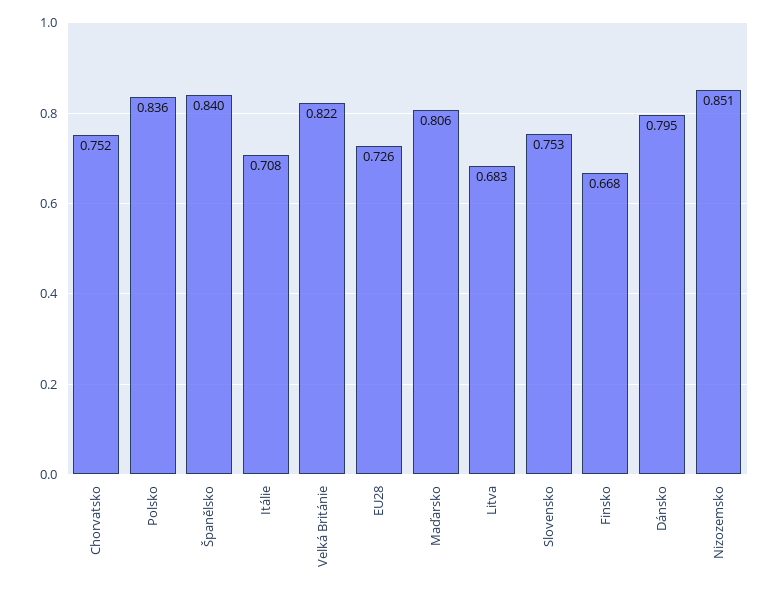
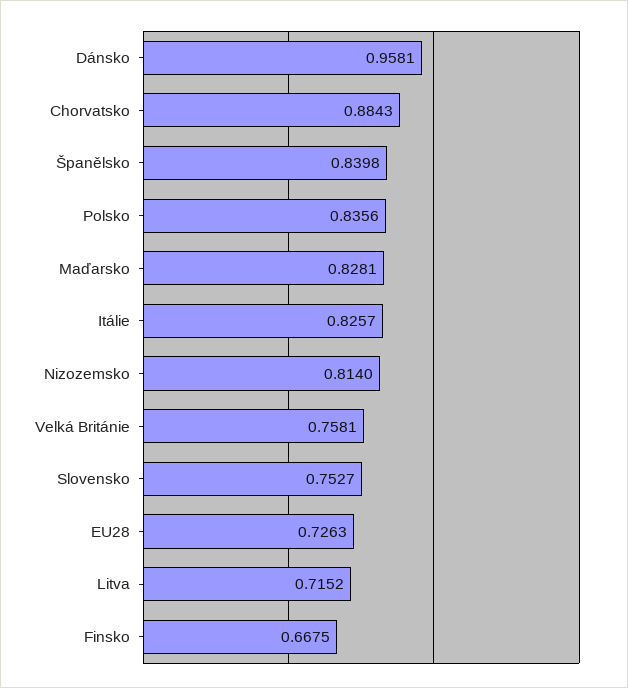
  {
-   "Chorvatsko": 0.752,
+   "Chorvatsko": 0.8843,
    "Polsko": 0.8356,
    "Španělsko": 0.8398,
-   "Itálie": 0.708,
+   "Itálie": 0.8257,
-   "Velká Británie": 0.822,
+   "Velká Británie": 0.7581,
    "EU28": 0.7263,
-   "Maďarsko": 0.806,
+   "Maďarsko": 0.8281,
-   "Litva": 0.683,
+   "Litva": 0.7152,
    "Slovensko": 0.7527,
    "Finsko": 0.6675,
-   "Dánsko": 0.795,
+   "Dánsko": 0.9581,
-   "Nizozemsko": 0.851
+   "Nizozemsko": 0.814
  }

